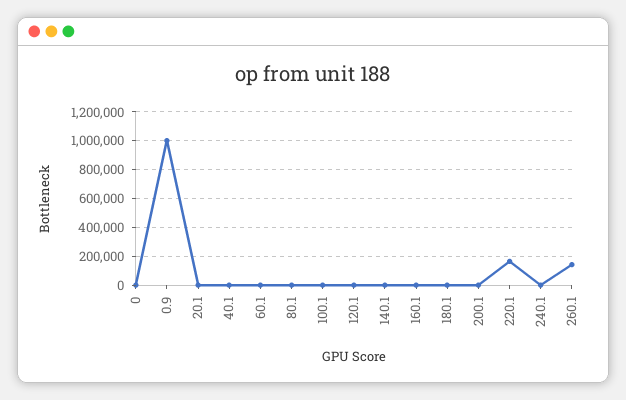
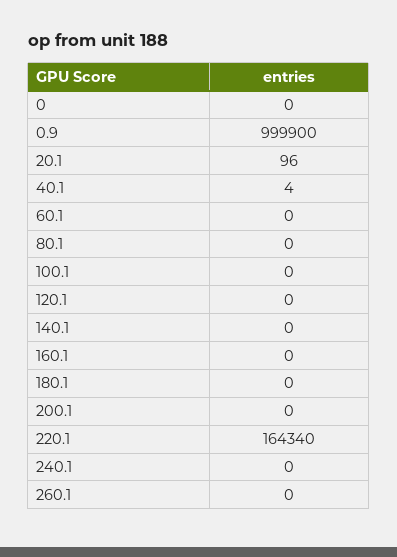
  {
    "0": 0,
    "0.9": 999900,
    "20.1": 96,
    "40.1": 4,
    "60.1": 0,
    "80.1": 0,
    "100.1": 0,
    "120.1": 0,
    "140.1": 0,
    "160.1": 0,
    "180.1": 0,
    "200.1": 0,
    "220.1": 164340,
    "240.1": 0,
-   "260.1": 150000
+   "260.1": 0
  }

